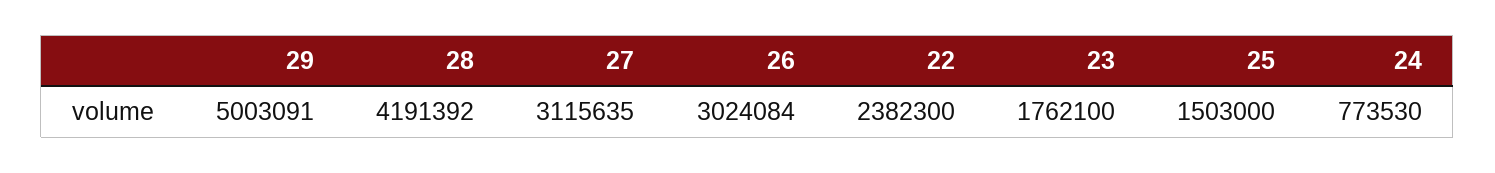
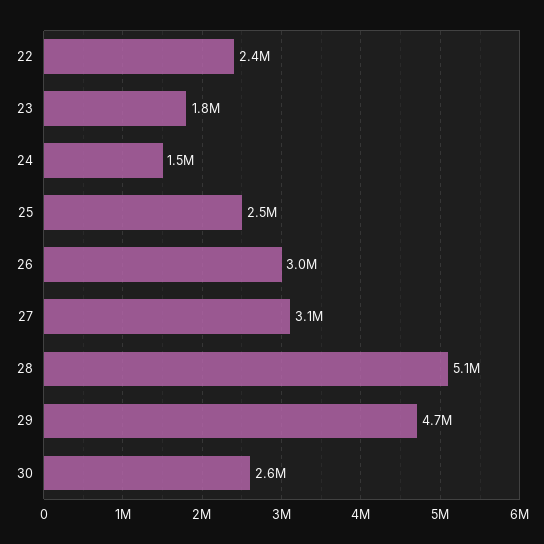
  {
-   "29": 5003091,
+   "29": 4700000,
-   "28": 4191392,
+   "28": 5100000,
    "27": 3115635,
    "26": 3024084,
    "22": 2382300,
    "23": 1762100,
-   "25": 1503000,
+   "25": 2500000,
-   "24": 773530
+   "24": 1500000,
+   "30": 2600000
  }

